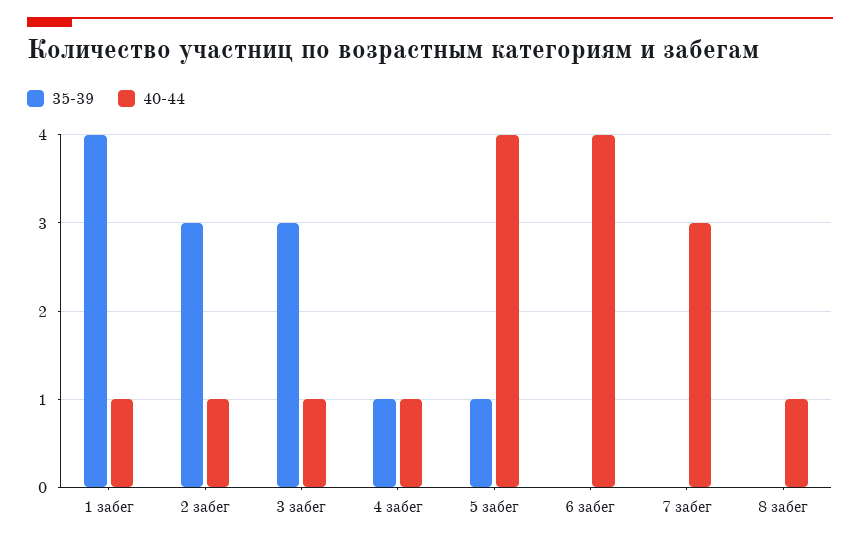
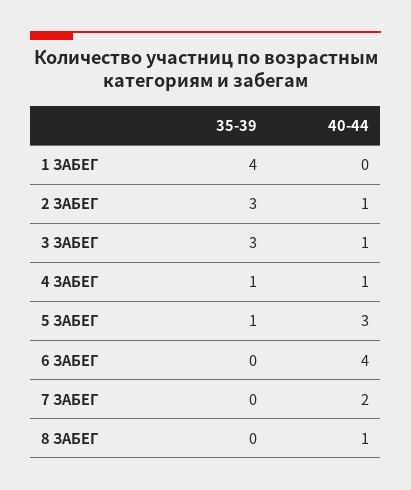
  {
    "35-39": {
      "1 забег": 4,
      "2 забег": 3,
      "3 забег": 3,
      "4 забег": 1,
      "5 забег": 1,
      "6 забег": 0,
      "7 забег": 0,
      "8 забег": 0
    },
    "40-44": {
-     "1 забег": 1,
+     "1 забег": 0,
      "2 забег": 1,
      "3 забег": 1,
      "4 забег": 1,
-     "5 забег": 4,
+     "5 забег": 3,
      "6 забег": 4,
-     "7 забег": 3,
+     "7 забег": 2,
      "8 забег": 1
    }
  }

